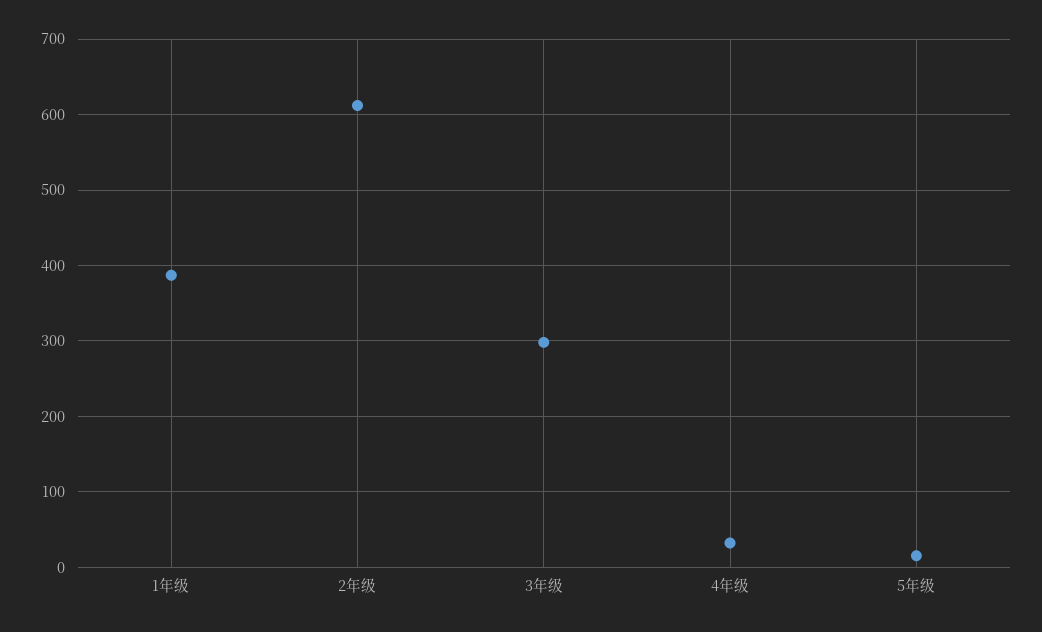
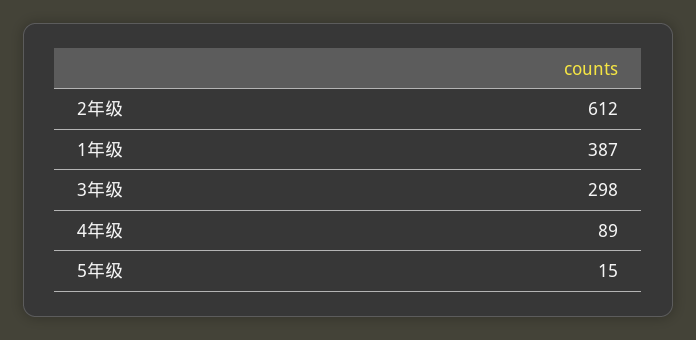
  {
    "1年级": 387,
    "2年级": 612,
    "3年级": 298,
-   "4年级": 30,
+   "4年级": 89,
    "5年级": 15
  }

